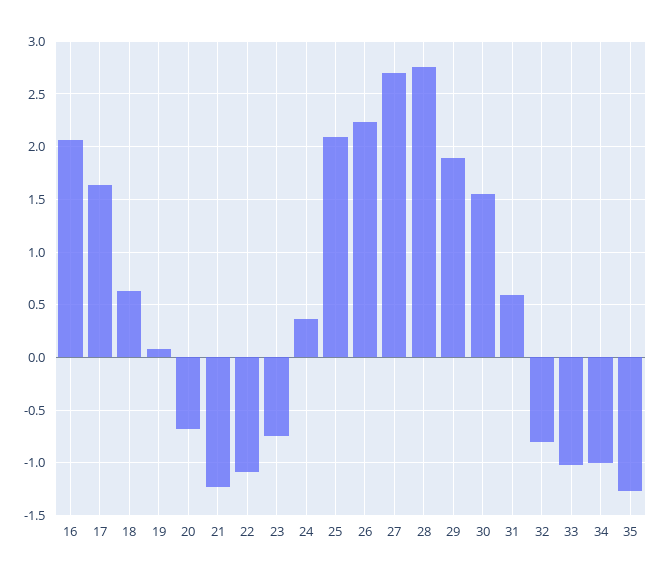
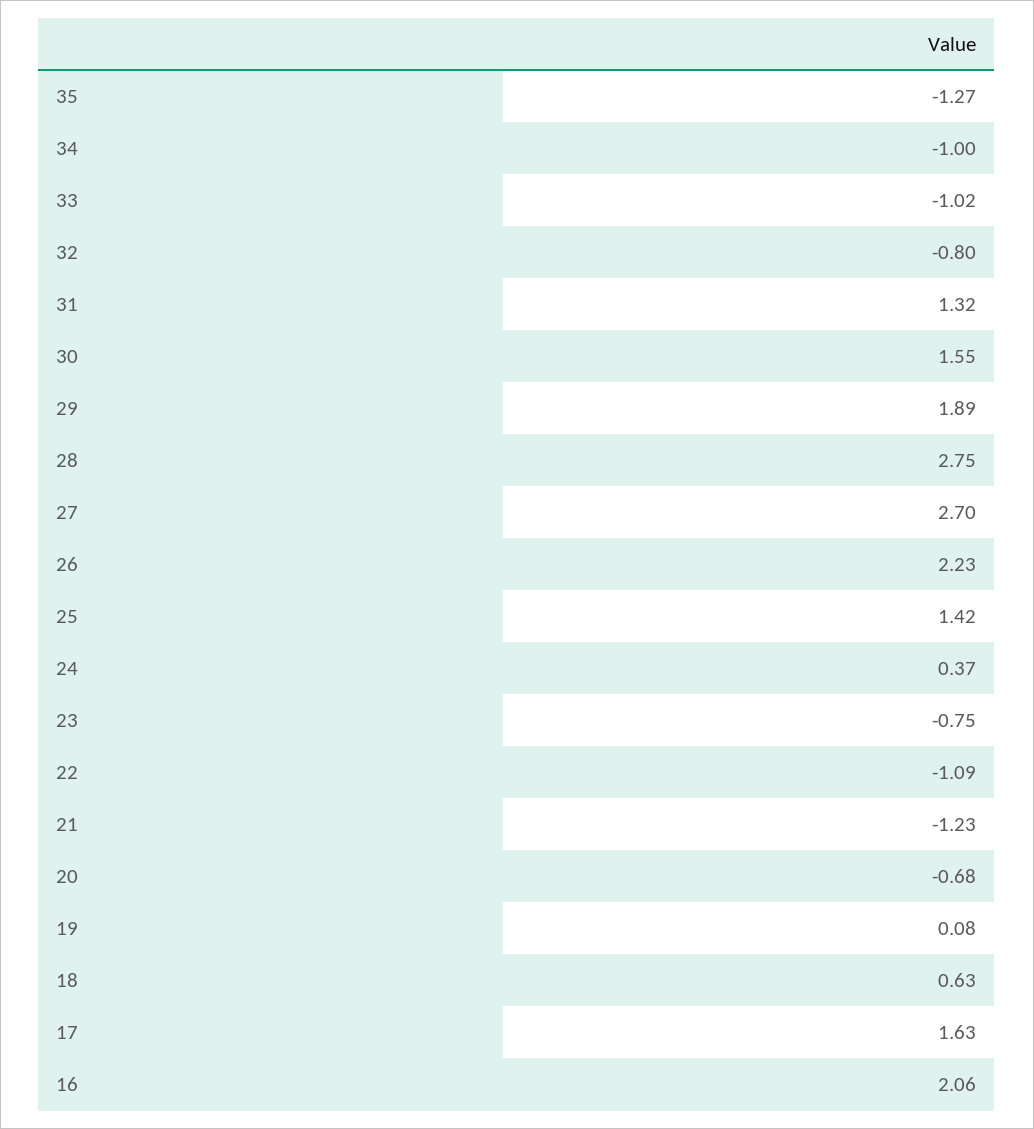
  {
    "16": 2.06,
    "17": 1.63,
    "18": 0.63,
    "19": 0.08,
    "20": -0.68,
    "21": -1.23,
    "22": -1.09,
    "23": -0.75,
    "24": 0.37,
-   "25": 2.1,
+   "25": 1.42,
    "26": 2.23,
    "27": 2.7,
    "28": 2.75,
    "29": 1.89,
    "30": 1.55,
-   "31": 0.6,
+   "31": 1.32,
    "32": -0.8,
    "33": -1.02,
    "34": -1,
    "35": -1.27
  }

